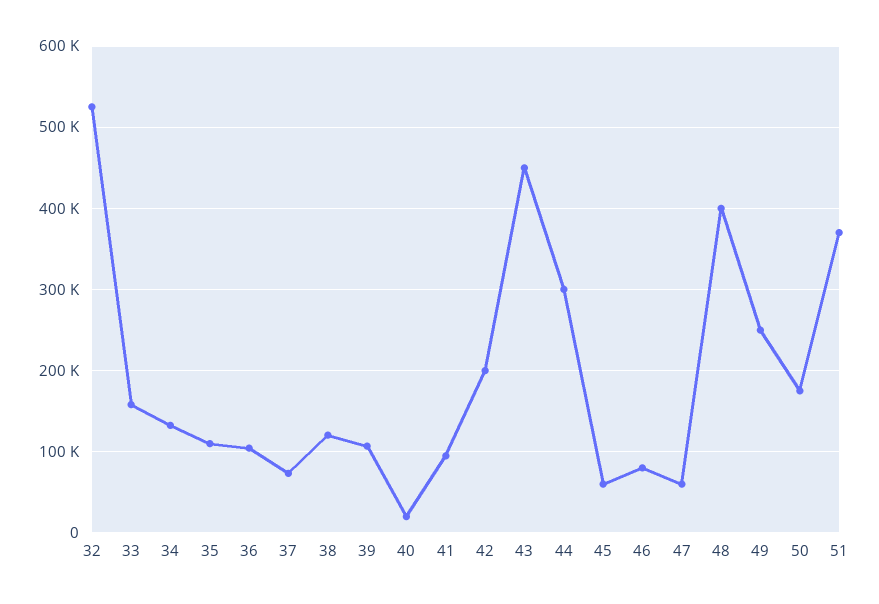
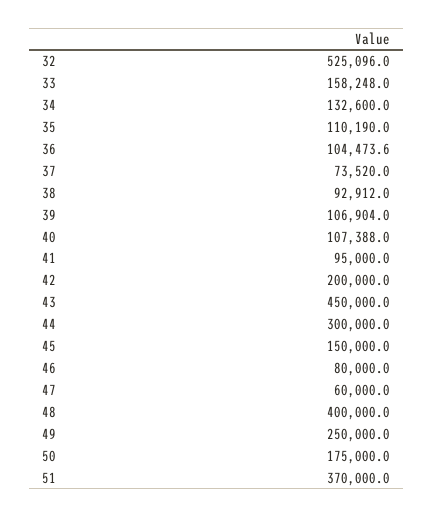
  {
    "32": 525096,
    "33": 158248,
    "34": 132600,
    "35": 110190,
    "36": 104473.6,
    "37": 73520,
-   "38": 120000,
+   "38": 92912,
    "39": 106904,
-   "40": 20000,
+   "40": 107388,
    "41": 95000,
    "42": 200000,
    "43": 450000,
    "44": 300000,
-   "45": 60000,
+   "45": 150000,
    "46": 80000,
    "47": 60000,
    "48": 400000,
    "49": 250000,
    "50": 175000,
    "51": 370000
  }

